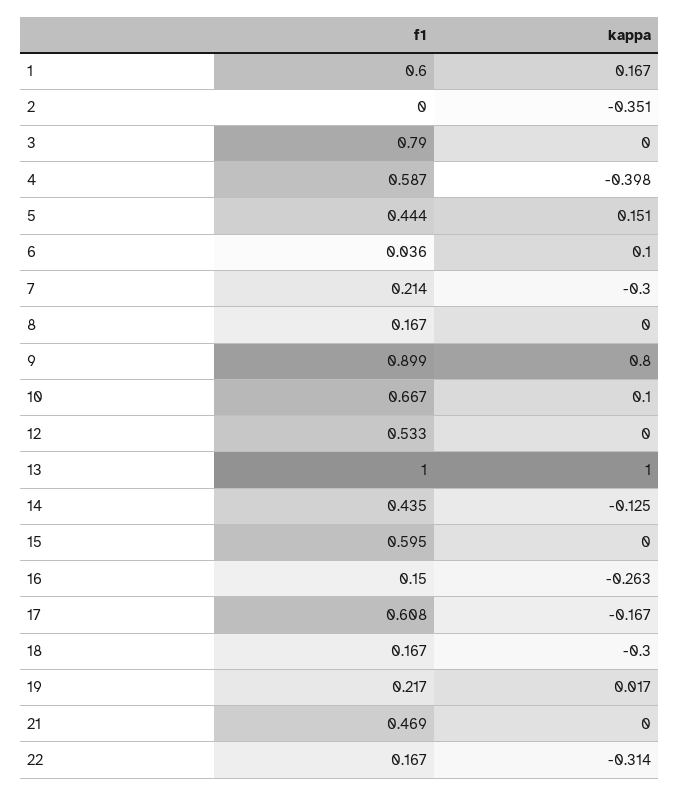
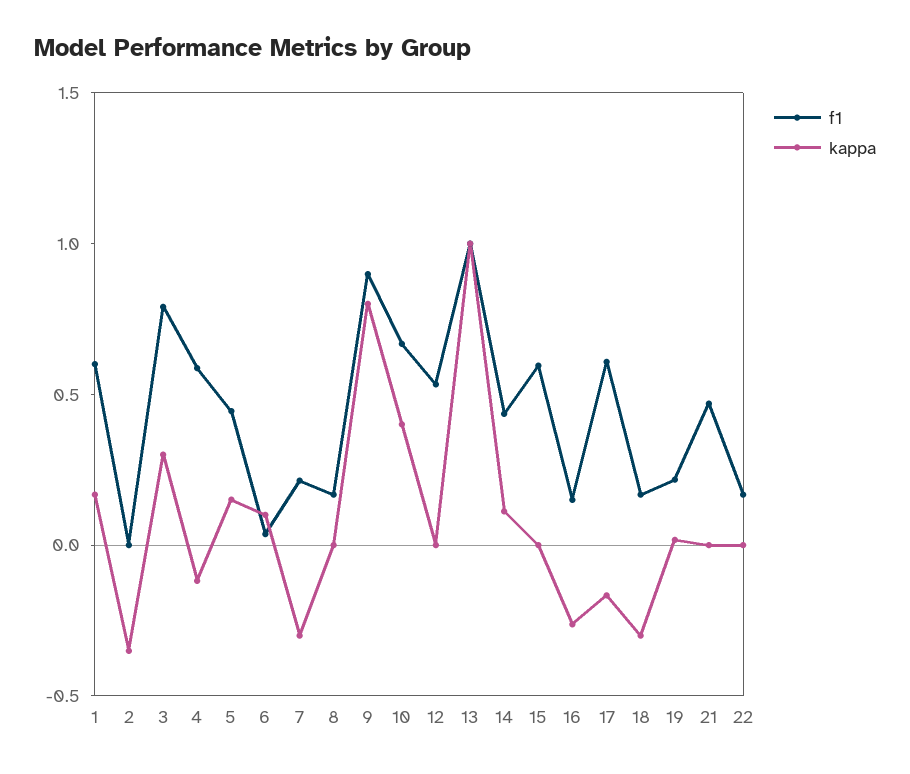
  {
    "f1": {
      "1": 0.6,
      "2": 0,
      "3": 0.79,
      "4": 0.587,
      "5": 0.444,
      "6": 0.036,
      "7": 0.214,
      "8": 0.167,
      "9": 0.899,
      "10": 0.667,
      "12": 0.533,
      "13": 1,
      "14": 0.435,
      "15": 0.595,
      "16": 0.15,
      "17": 0.608,
      "18": 0.167,
      "19": 0.217,
      "21": 0.469,
      "22": 0.167
    },
    "kappa": {
      "1": 0.167,
      "2": -0.351,
-     "3": 0,
+     "3": 0.3,
-     "4": -0.398,
+     "4": -0.1,
      "5": 0.151,
      "6": 0.1,
      "7": -0.3,
      "8": 0,
      "9": 0.8,
-     "10": 0.1,
+     "10": 0.4,
      "12": 0,
      "13": 1,
-     "14": -0.125,
+     "14": 0.1,
      "15": 0,
      "16": -0.263,
      "17": -0.167,
      "18": -0.3,
      "19": 0.017,
      "21": 0,
-     "22": -0.314
+     "22": 0
    }
  }

